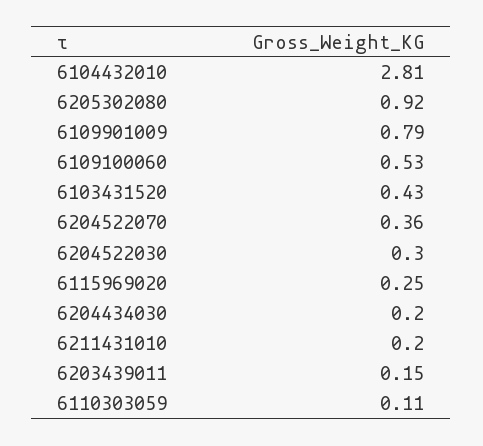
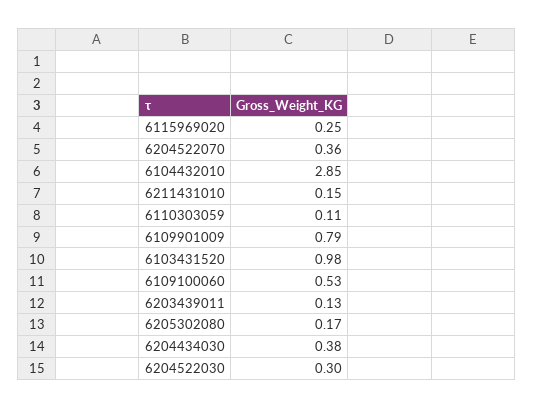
  {
-   "6104432010": 2.81,
+   "6104432010": 2.85,
-   "6205302080": 0.92,
+   "6205302080": 0.17,
    "6109901009": 0.79,
    "6109100060": 0.53,
-   "6103431520": 0.43,
+   "6103431520": 0.98,
    "6204522070": 0.36,
    "6204522030": 0.3,
    "6115969020": 0.25,
-   "6204434030": 0.2,
+   "6204434030": 0.38,
-   "6211431010": 0.2,
+   "6211431010": 0.15,
-   "6203439011": 0.15,
+   "6203439011": 0.13,
    "6110303059": 0.11
  }

